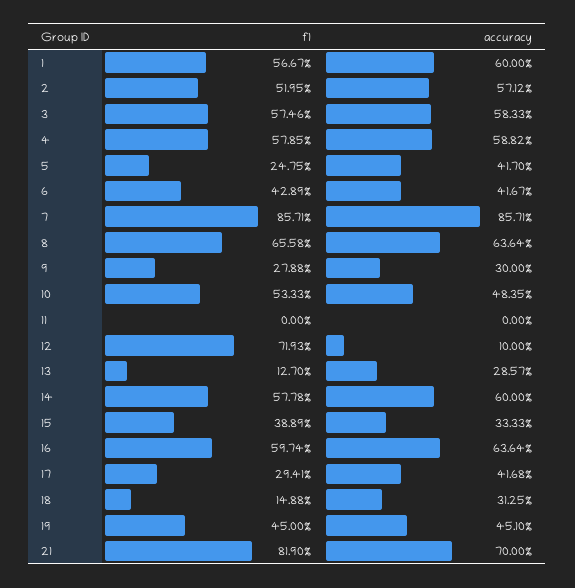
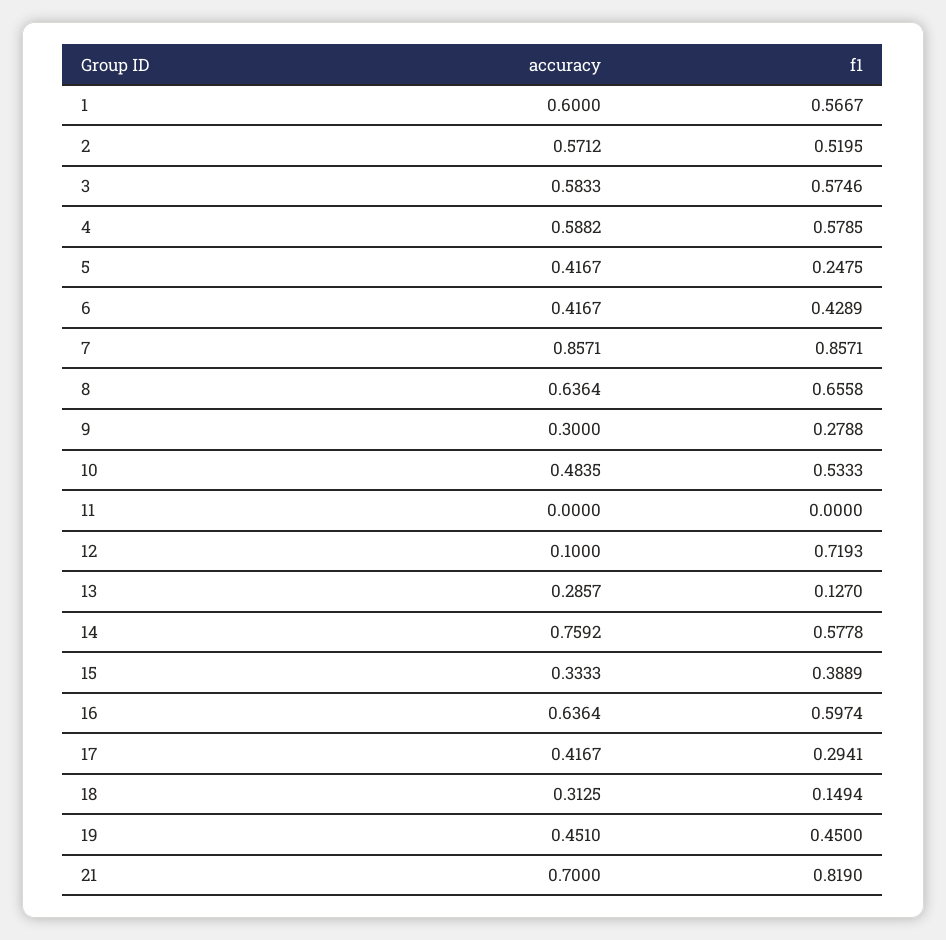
  {
    "f1": {
      "1": 0.5667,
      "2": 0.5195,
      "3": 0.5746,
      "4": 0.5785,
      "5": 0.2475,
      "6": 0.4289,
      "7": 0.8571,
      "8": 0.6558,
      "9": 0.2788,
      "10": 0.5333,
      "11": 0,
      "12": 0.7193,
      "13": 0.127,
      "14": 0.5778,
      "15": 0.3889,
      "16": 0.5974,
      "17": 0.2941,
-     "18": 0.1488,
+     "18": 0.1494,
      "19": 0.45,
      "21": 0.819
    },
    "accuracy": {
      "1": 0.6,
      "2": 0.5712,
      "3": 0.5833,
      "4": 0.5882,
-     "5": 0.417,
+     "5": 0.4167,
      "6": 0.4167,
      "7": 0.8571,
      "8": 0.6364,
      "9": 0.3,
      "10": 0.4835,
      "11": 0,
      "12": 0.1,
      "13": 0.2857,
-     "14": 0.6,
+     "14": 0.7592,
      "15": 0.3333,
      "16": 0.6364,
-     "17": 0.4168,
+     "17": 0.4167,
      "18": 0.3125,
      "19": 0.451,
      "21": 0.7
    }
  }

